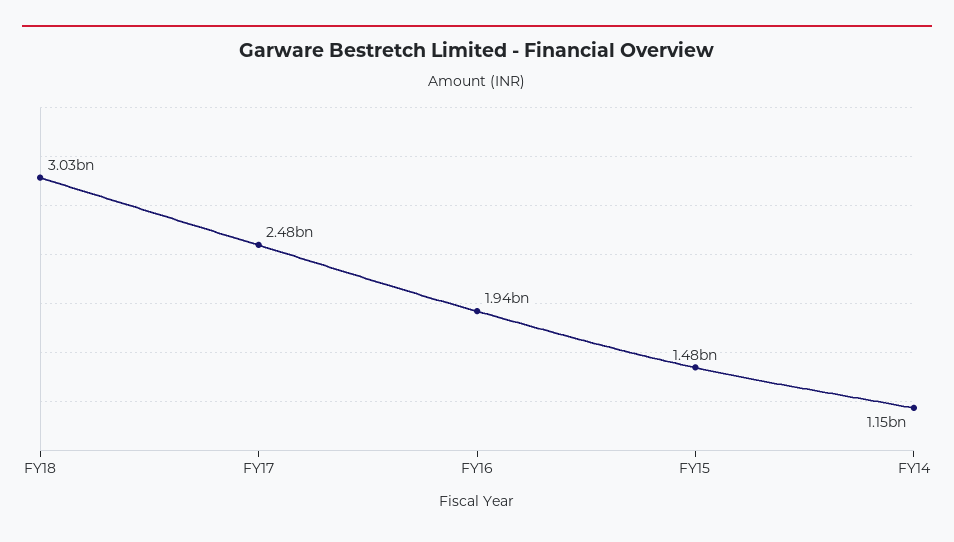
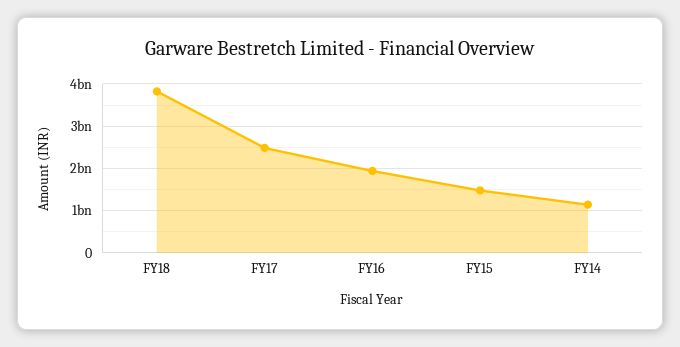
  {
-   "FY18": 3030000000,
+   "FY18": 3800000000,
    "FY17": 2480000000,
    "FY16": 1940000000,
    "FY15": 1480000000,
    "FY14": 1150000000
  }

